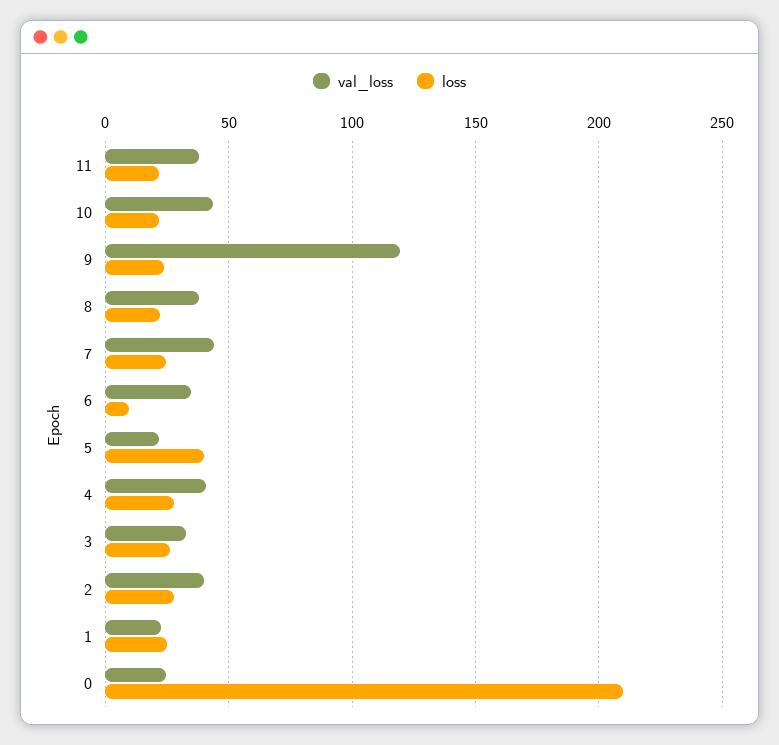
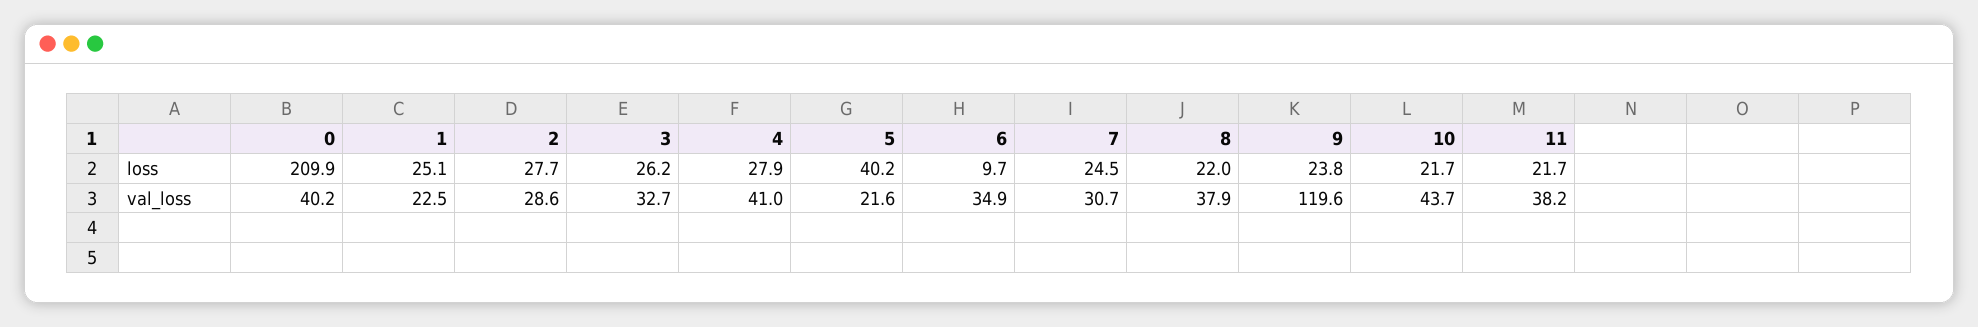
  {
    "val_loss": {
      "11": 38.2,
      "10": 43.7,
      "9": 119.6,
      "8": 37.9,
-     "7": 45,
+     "7": 30.7,
      "6": 34.9,
      "5": 21.6,
      "4": 41,
      "3": 32.7,
-     "2": 40,
+     "2": 28.6,
      "1": 22.5,
-     "0": 25
+     "0": 40.2
    },
    "loss": {
      "11": 21.7,
      "10": 21.7,
      "9": 23.8,
      "8": 22,
      "7": 24.5,
      "6": 9.7,
      "5": 40.2,
      "4": 27.9,
      "3": 26.2,
      "2": 27.7,
      "1": 25.1,
      "0": 209.9
    }
  }

